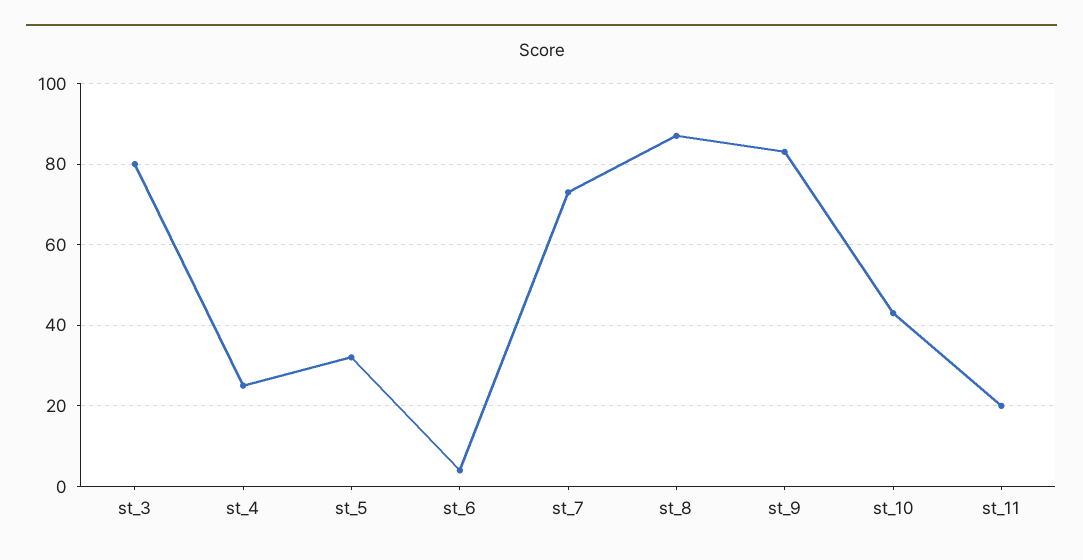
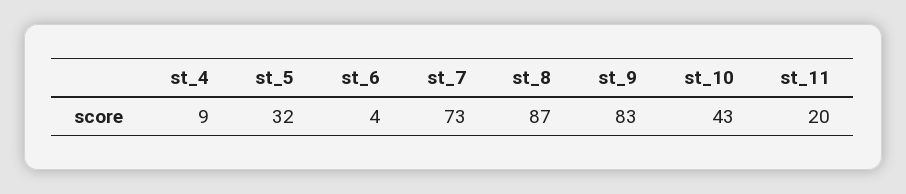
  {
-   "st_3": 80,
-   "st_4": 25,
+   "st_4": 9,
    "st_5": 32,
    "st_6": 4,
    "st_7": 73,
    "st_8": 87,
    "st_9": 83,
    "st_10": 43,
    "st_11": 20
  }

